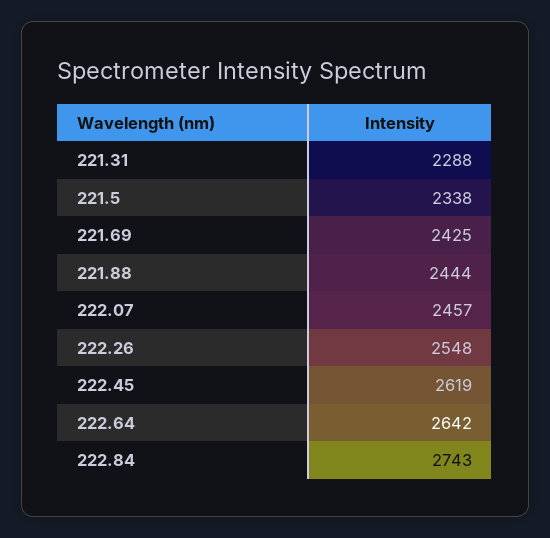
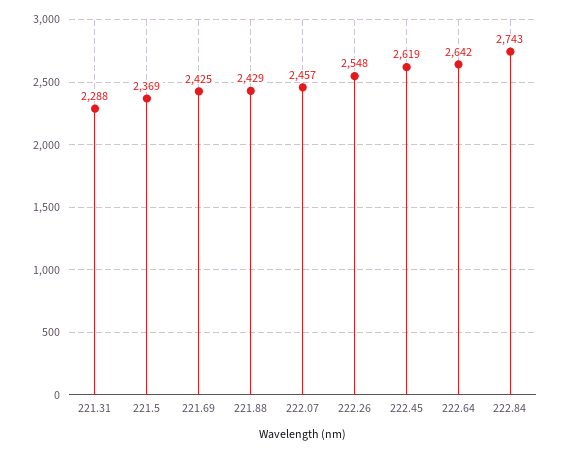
  {
    "221.31": 2288,
-   "221.5": 2338,
+   "221.5": 2369,
    "221.69": 2425,
-   "221.88": 2444,
+   "221.88": 2429,
    "222.07": 2457,
    "222.26": 2548,
    "222.45": 2619,
    "222.64": 2642,
    "222.84": 2743
  }

